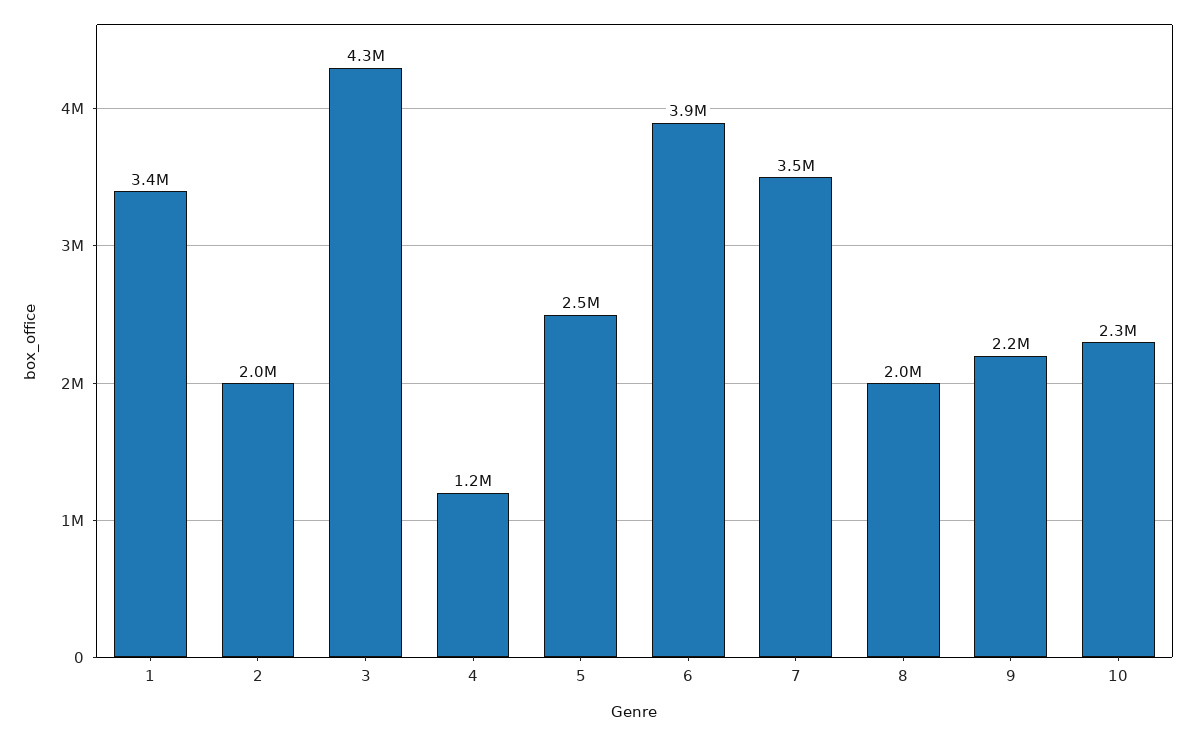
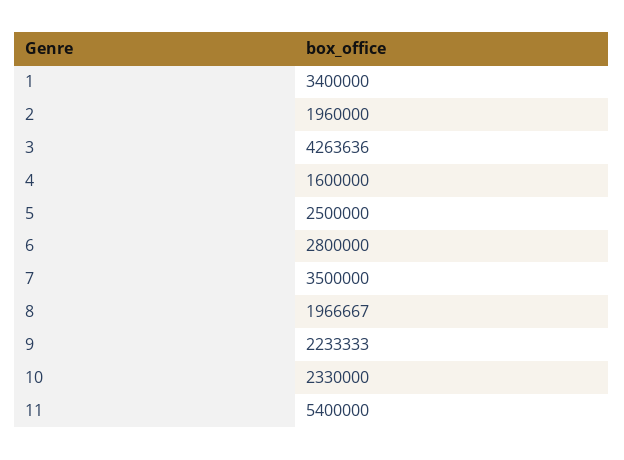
  {
    "1": 3400000,
    "2": 1960000,
    "3": 4263636,
-   "4": 1200000,
+   "4": 1600000,
    "5": 2500000,
-   "6": 3900000,
+   "6": 2800000,
    "7": 3500000,
    "8": 1966667,
    "9": 2233333,
-   "10": 2330000
+   "10": 2330000,
+   "11": 5400000
  }

